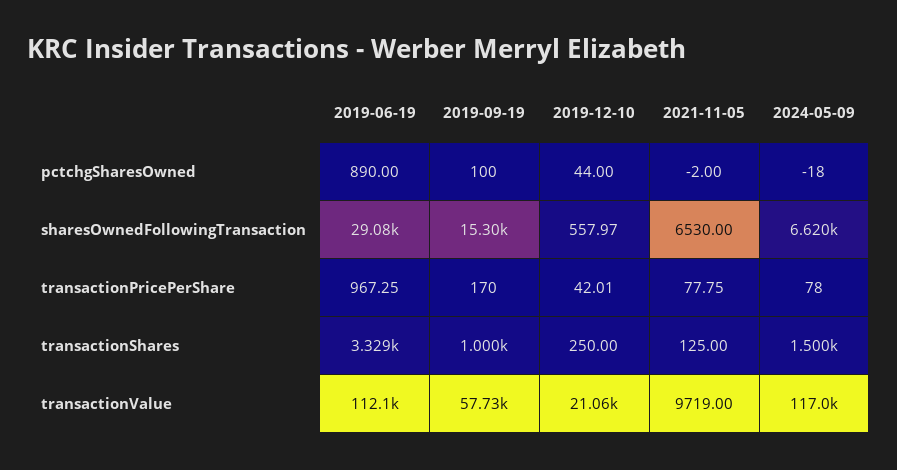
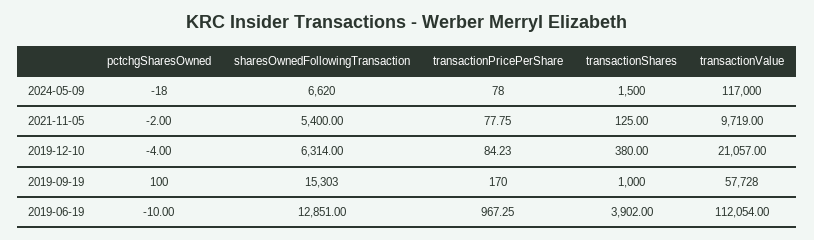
  {
    "2019-06-19": {
-     "pctchgSharesOwned": 890,
+     "pctchgSharesOwned": -10,
-     "sharesOwnedFollowingTransaction": 29080,
+     "sharesOwnedFollowingTransaction": 12851,
      "transactionPricePerShare": 967.25,
-     "transactionShares": 3329,
+     "transactionShares": 3902,
      "transactionValue": 112054
    },
    "2019-09-19": {
      "pctchgSharesOwned": 100,
      "sharesOwnedFollowingTransaction": 15303,
      "transactionPricePerShare": 170,
      "transactionShares": 1000,
      "transactionValue": 57728
    },
    "2019-12-10": {
-     "pctchgSharesOwned": 44,
+     "pctchgSharesOwned": -4,
-     "sharesOwnedFollowingTransaction": 557.97,
+     "sharesOwnedFollowingTransaction": 6314,
-     "transactionPricePerShare": 42.01,
+     "transactionPricePerShare": 84.23,
-     "transactionShares": 250,
+     "transactionShares": 380,
      "transactionValue": 21057
    },
    "2021-11-05": {
      "pctchgSharesOwned": -2,
-     "sharesOwnedFollowingTransaction": 6530,
+     "sharesOwnedFollowingTransaction": 5400,
      "transactionPricePerShare": 77.75,
      "transactionShares": 125,
      "transactionValue": 9719
    },
    "2024-05-09": {
      "pctchgSharesOwned": -18,
      "sharesOwnedFollowingTransaction": 6620,
      "transactionPricePerShare": 78,
      "transactionShares": 1500,
      "transactionValue": 117000
    }
  }

